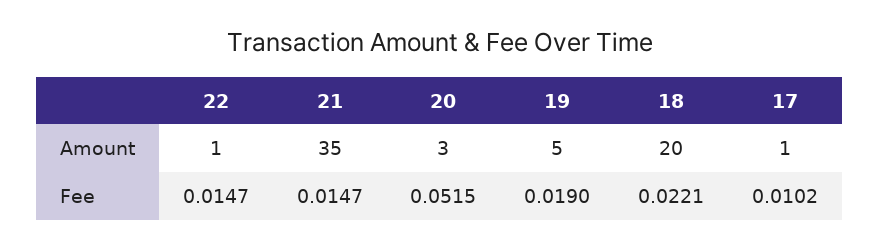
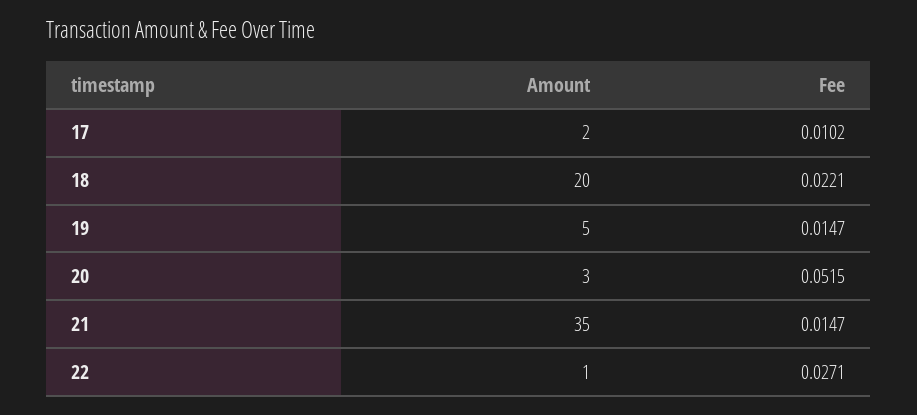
  {
    "22": {
      "Amount": 1,
-     "Fee": 0.0147
+     "Fee": 0.0271
    },
    "21": {
      "Amount": 35,
      "Fee": 0.0147
    },
    "20": {
      "Amount": 3,
      "Fee": 0.0515
    },
    "19": {
      "Amount": 5,
-     "Fee": 0.019
+     "Fee": 0.0147
    },
    "18": {
      "Amount": 20,
      "Fee": 0.0221
    },
    "17": {
-     "Amount": 1,
+     "Amount": 2,
      "Fee": 0.0102
    }
  }

